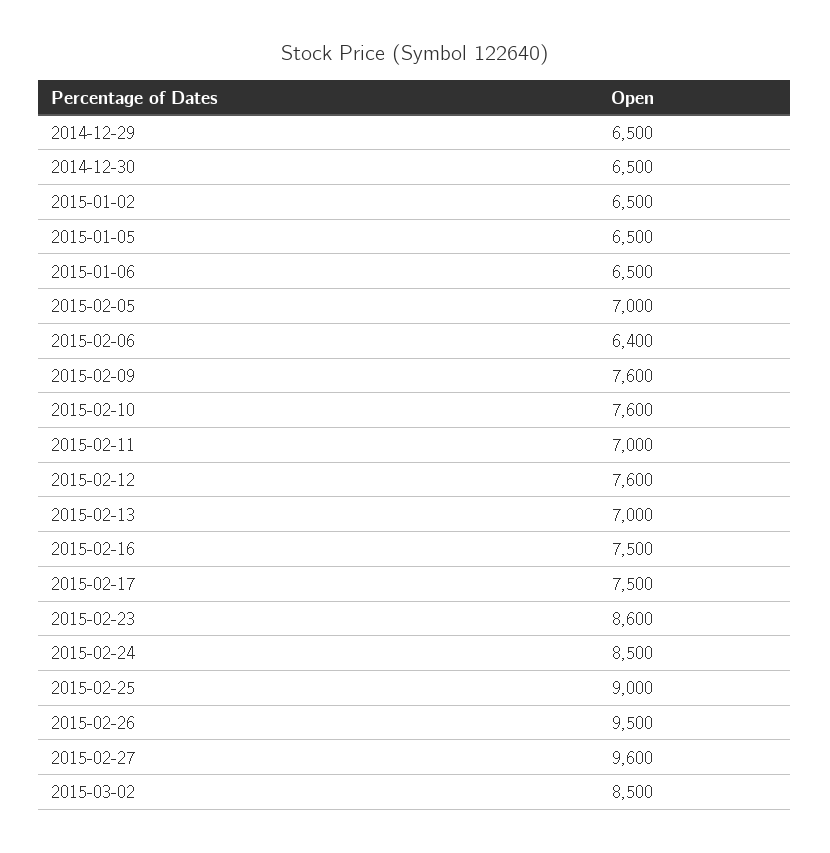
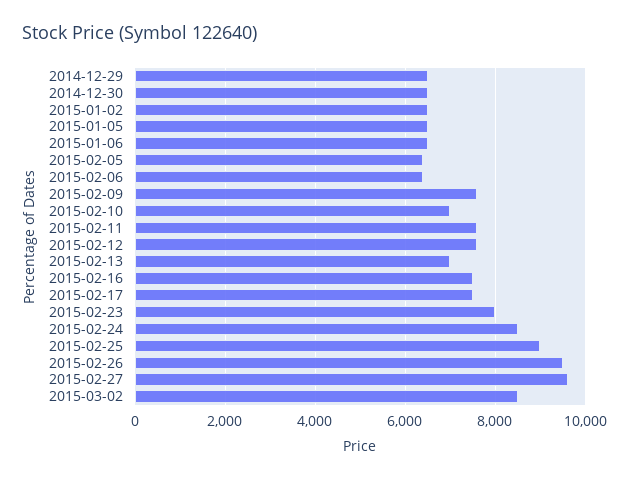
  {
    "2014-12-29": 6500,
    "2014-12-30": 6500,
    "2015-01-02": 6500,
    "2015-01-05": 6500,
    "2015-01-06": 6500,
-   "2015-02-05": 7000,
+   "2015-02-05": 6400,
    "2015-02-06": 6400,
    "2015-02-09": 7600,
-   "2015-02-10": 7600,
+   "2015-02-10": 7000,
-   "2015-02-11": 7000,
+   "2015-02-11": 7600,
    "2015-02-12": 7600,
    "2015-02-13": 7000,
    "2015-02-16": 7500,
    "2015-02-17": 7500,
-   "2015-02-23": 8600,
+   "2015-02-23": 8000,
    "2015-02-24": 8500,
    "2015-02-25": 9000,
    "2015-02-26": 9500,
    "2015-02-27": 9600,
    "2015-03-02": 8500
  }

